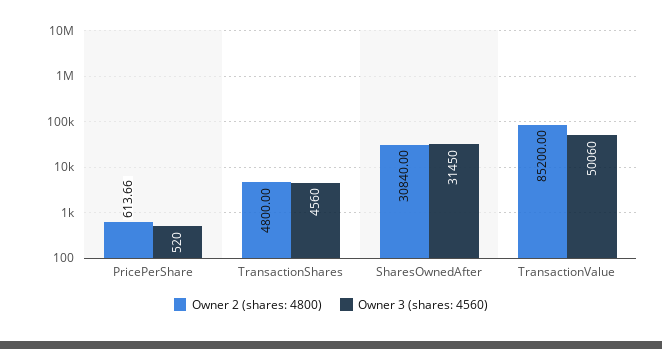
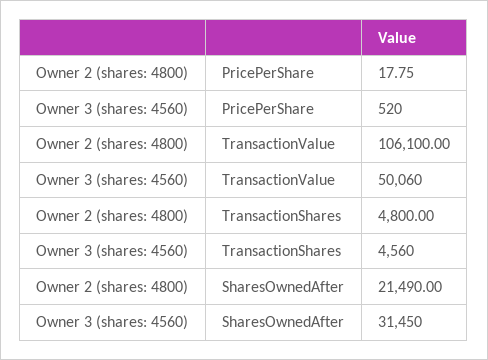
  {
    "Owner 2 (shares: 4800)": {
-     "PricePerShare": 613.66,
+     "PricePerShare": 17.75,
      "TransactionShares": 4800,
-     "SharesOwnedAfter": 30840,
+     "SharesOwnedAfter": 21490,
-     "TransactionValue": 85200
+     "TransactionValue": 106100
    },
    "Owner 3 (shares: 4560)": {
      "PricePerShare": 520,
      "TransactionShares": 4560,
      "SharesOwnedAfter": 31450,
      "TransactionValue": 50060
    }
  }

